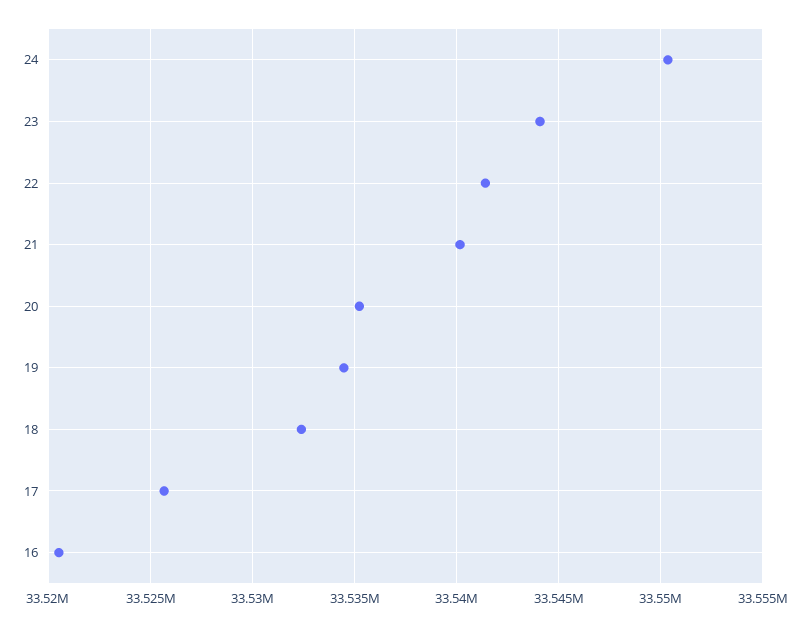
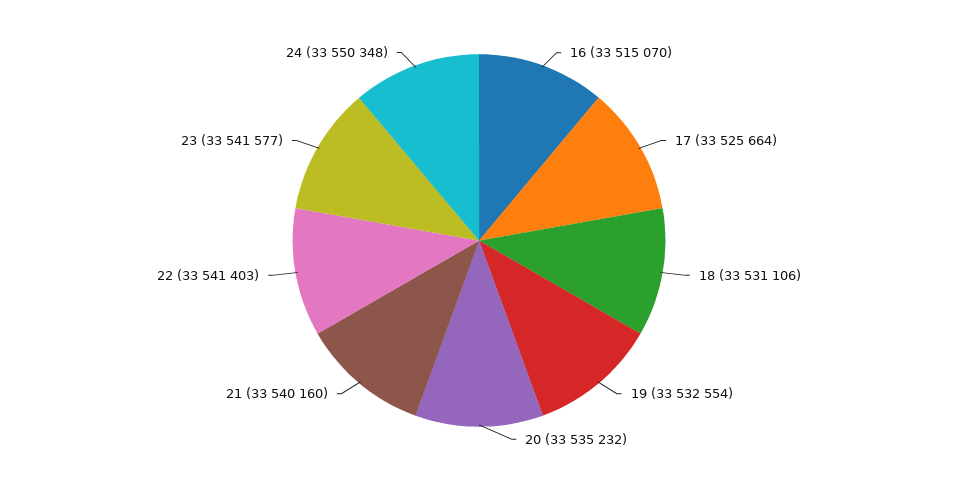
  {
    "24": 33550348,
-   "23": 33544000,
+   "23": 33541577,
    "22": 33541403,
    "21": 33540160,
    "20": 33535232,
-   "19": 33534500,
+   "19": 33532554,
-   "18": 33532500,
+   "18": 33531106,
    "17": 33525664,
-   "16": 33520500
+   "16": 33515070
  }

